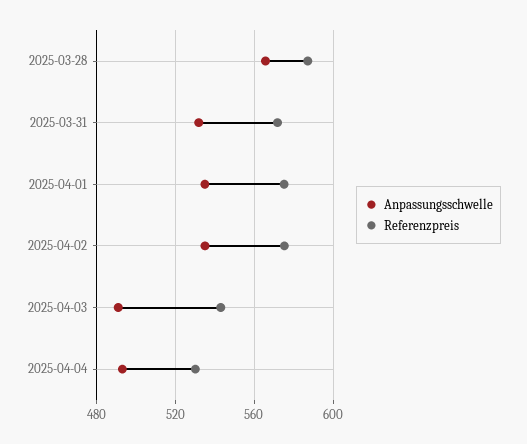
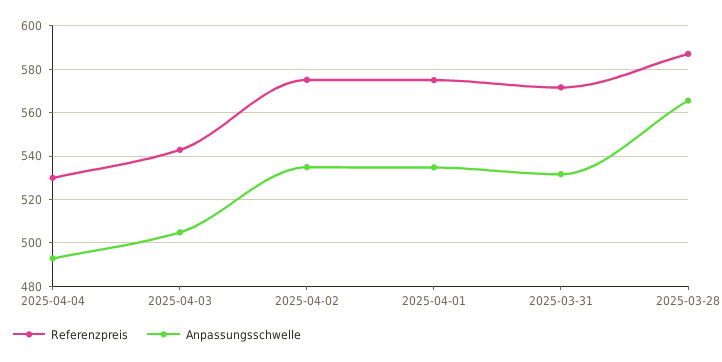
  {
    "Anpassungsschwelle": {
      "2025-03-28": 565,
      "2025-03-31": 530,
      "2025-04-01": 535,
      "2025-04-02": 535,
-     "2025-04-03": 490,
+     "2025-04-03": 505,
      "2025-04-04": 495
    },
    "Referenzpreis": {
      "2025-03-28": 585,
      "2025-03-31": 570,
      "2025-04-01": 575,
      "2025-04-02": 575,
      "2025-04-03": 545,
      "2025-04-04": 530
    }
  }

